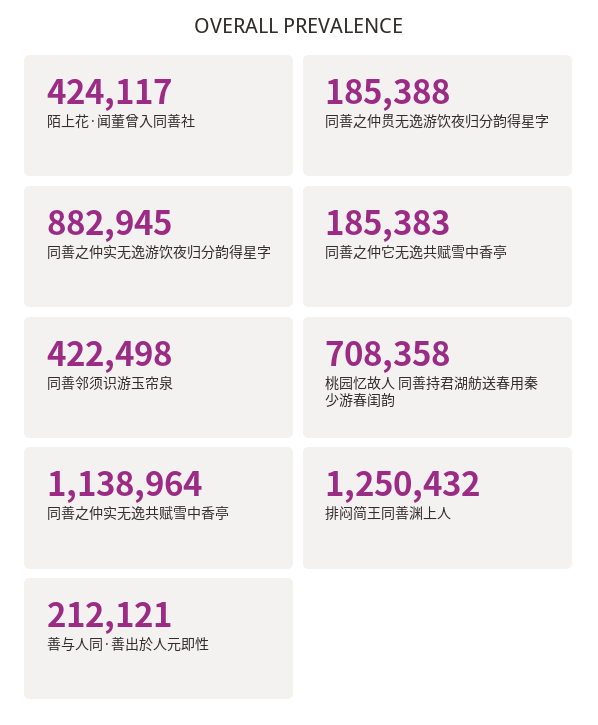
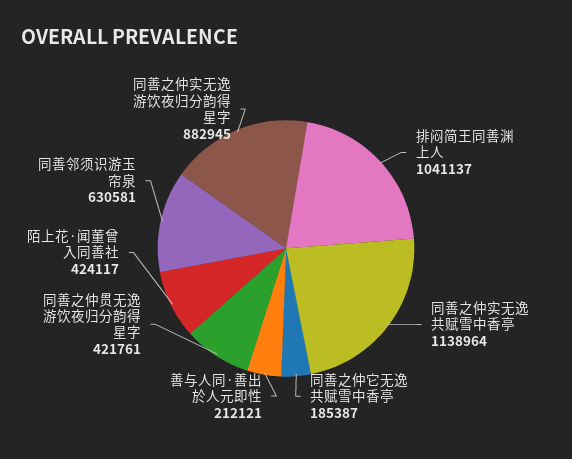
  {
    "陌上花·闻董曾入同善社": 424117,
-   "同善之仲贯无逸游饮夜归分韵得星字": 185388,
+   "同善之仲贯无逸游饮夜归分韵得星字": 421761,
    "同善之仲实无逸游饮夜归分韵得星字": 882945,
-   "同善之仲它无逸共赋雪中香亭": 185383,
+   "同善之仲它无逸共赋雪中香亭": 185387,
-   "同善邻须识游玉帘泉": 422498,
+   "同善邻须识游玉帘泉": 630581,
-   "桃园忆故人 同善持君湖舫送春用秦少游春闺韵": 708358,
    "同善之仲实无逸共赋雪中香亭": 1138964,
-   "排闷简王同善渊上人": 1250432,
+   "排闷简王同善渊上人": 1041137,
    "善与人同·善出於人元即性": 212121
  }

